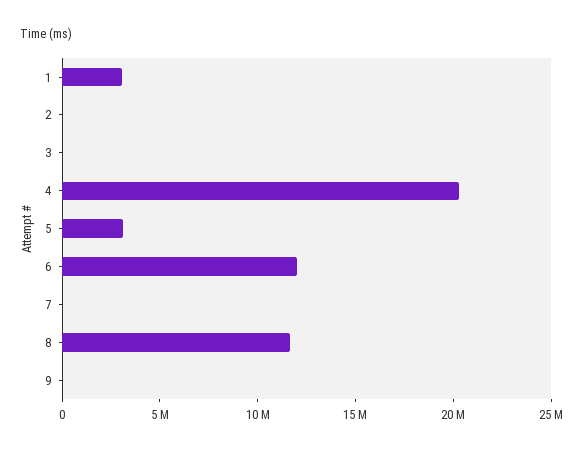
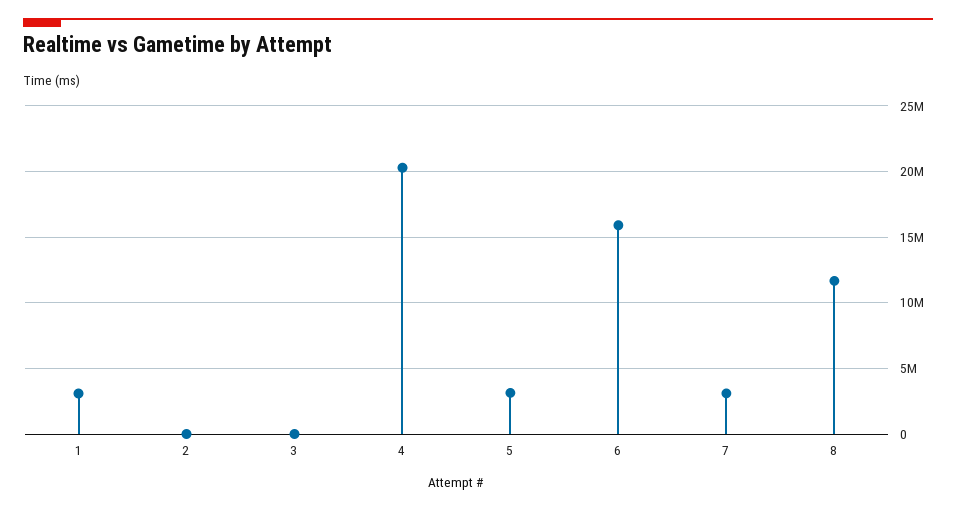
  {
    "1": 3000000,
    "2": 0,
    "3": 0,
    "4": 20500000,
    "5": 3000000,
-   "6": 12000000,
+   "6": 16000000,
-   "7": 0,
+   "7": 3000000,
-   "8": 11500000,
+   "8": 11500000
-   "9": 0
  }

